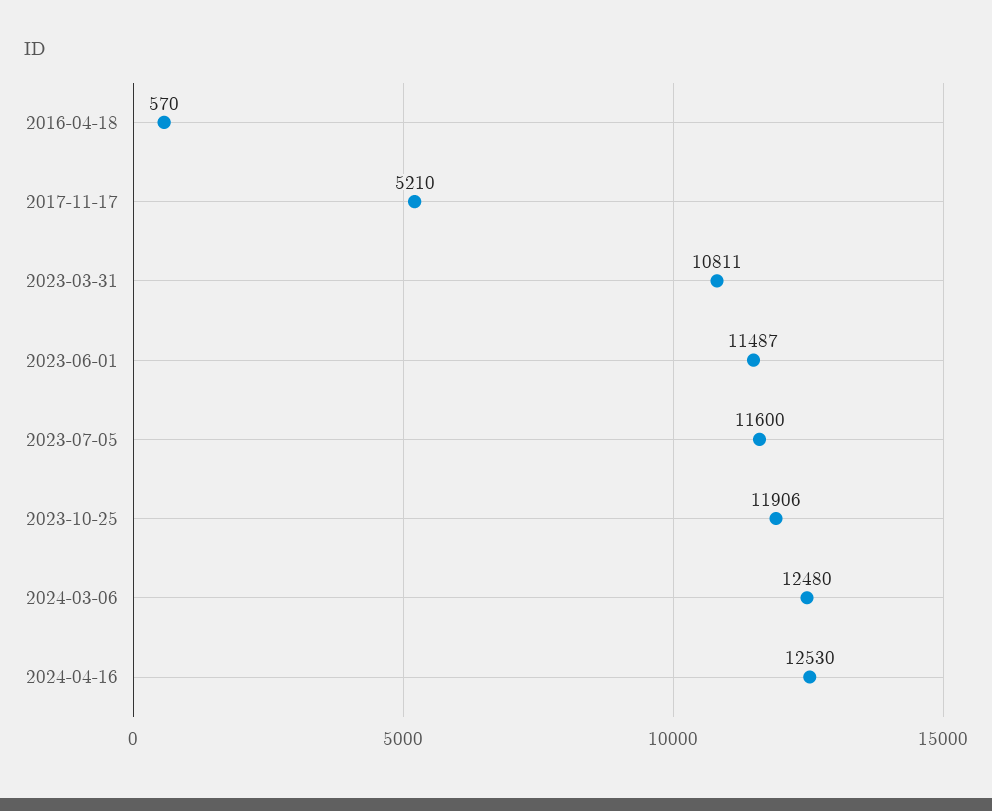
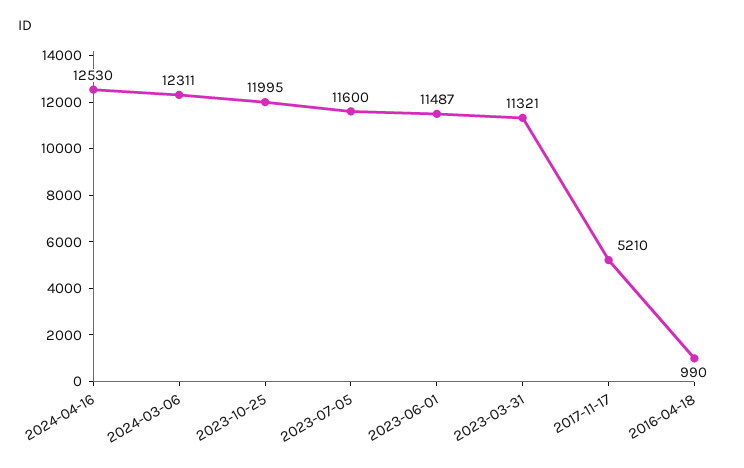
  {
-   "2016-04-18": 570,
+   "2016-04-18": 990,
    "2017-11-17": 5210,
-   "2023-03-31": 10811,
+   "2023-03-31": 11321,
    "2023-06-01": 11487,
    "2023-07-05": 11600,
-   "2023-10-25": 11906,
+   "2023-10-25": 11995,
-   "2024-03-06": 12480,
+   "2024-03-06": 12311,
    "2024-04-16": 12530
  }

